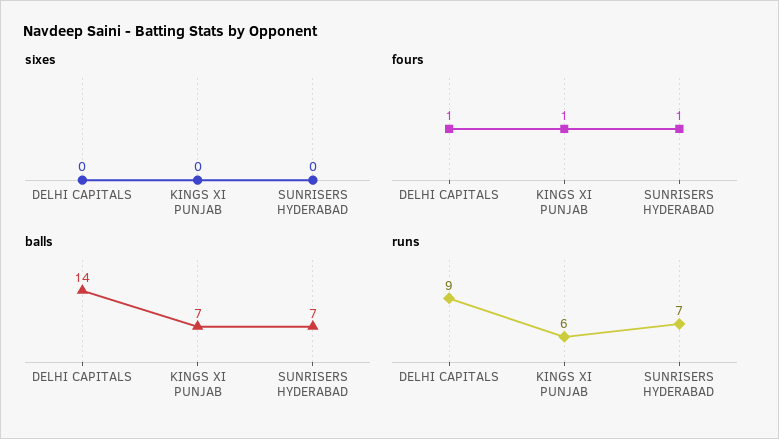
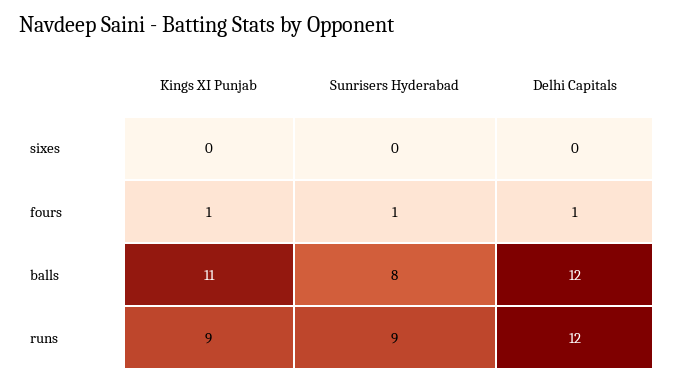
  {
    "sixes": {
      "DELHI CAPITALS": 0,
      "KINGS XI PUNJAB": 0,
      "SUNRISERS HYDERABAD": 0
    },
    "fours": {
      "DELHI CAPITALS": 1,
      "KINGS XI PUNJAB": 1,
      "SUNRISERS HYDERABAD": 1
    },
    "balls": {
-     "DELHI CAPITALS": 14,
+     "DELHI CAPITALS": 12,
-     "KINGS XI PUNJAB": 7,
+     "KINGS XI PUNJAB": 11,
-     "SUNRISERS HYDERABAD": 7
+     "SUNRISERS HYDERABAD": 8
    },
    "runs": {
-     "DELHI CAPITALS": 9,
+     "DELHI CAPITALS": 12,
-     "KINGS XI PUNJAB": 6,
+     "KINGS XI PUNJAB": 9,
-     "SUNRISERS HYDERABAD": 7
+     "SUNRISERS HYDERABAD": 9
    }
  }

